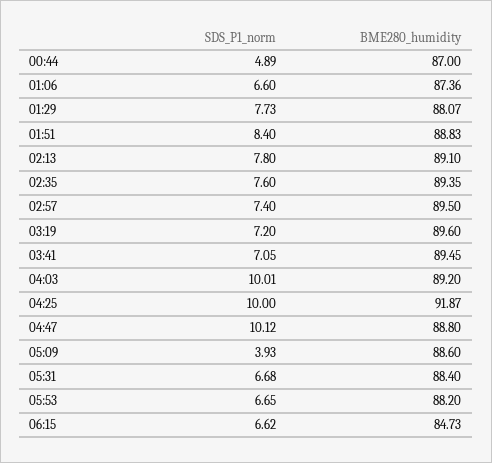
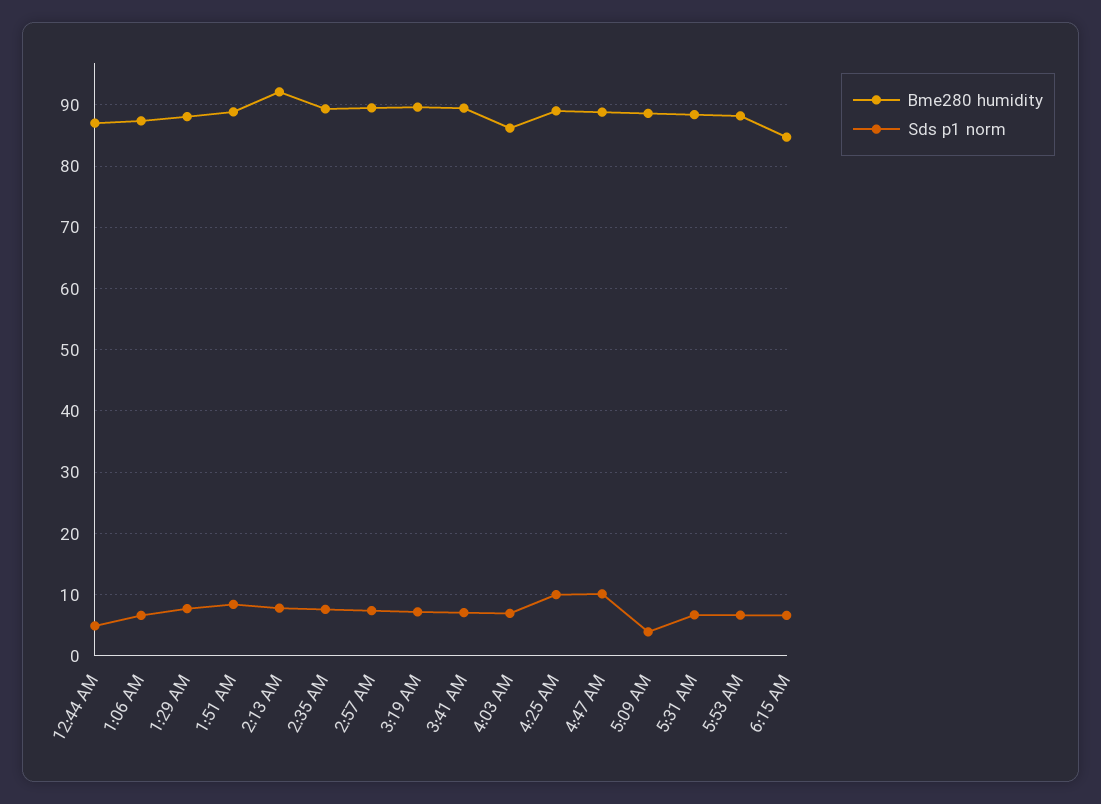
  {
    "SDS_P1_norm": {
      "00:44": 4.89,
      "01:06": 6.6,
      "01:29": 7.73,
      "01:51": 8.4,
      "02:13": 7.8,
      "02:35": 7.6,
      "02:57": 7.4,
      "03:19": 7.2,
      "03:41": 7.05,
-     "04:03": 10.01,
+     "04:03": 7,
      "04:25": 10,
      "04:47": 10.12,
      "05:09": 3.93,
      "05:31": 6.68,
      "05:53": 6.65,
      "06:15": 6.62
    },
    "BME280_humidity": {
      "00:44": 87,
      "01:06": 87.36,
      "01:29": 88.07,
      "01:51": 88.83,
-     "02:13": 89.1,
+     "02:13": 92,
      "02:35": 89.35,
      "02:57": 89.5,
      "03:19": 89.6,
      "03:41": 89.45,
-     "04:03": 89.2,
+     "04:03": 86,
-     "04:25": 91.87,
+     "04:25": 89,
      "04:47": 88.8,
      "05:09": 88.6,
      "05:31": 88.4,
      "05:53": 88.2,
      "06:15": 84.73
    }
  }

